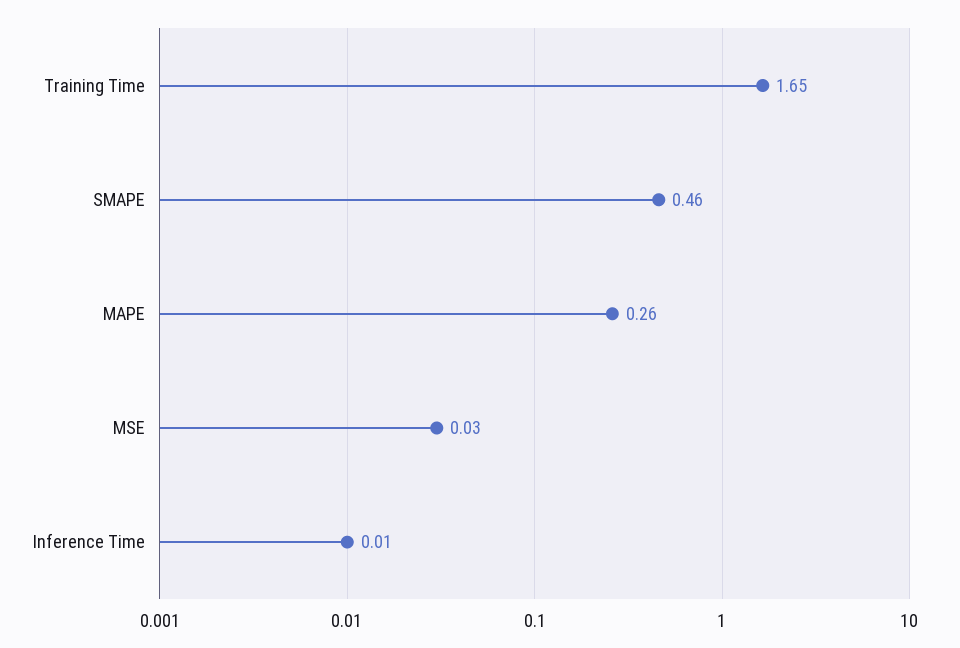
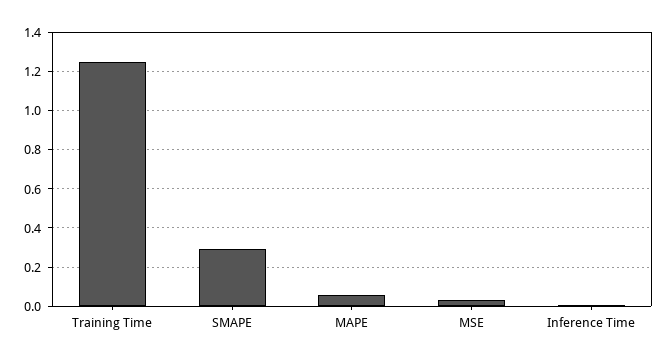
  {
-   "Training Time": 1.65,
+   "Training Time": 1.25,
-   "SMAPE": 0.46,
+   "SMAPE": 0.3,
-   "MAPE": 0.26,
+   "MAPE": 0.05,
    "MSE": 0.03,
    "Inference Time": 0.01
  }

